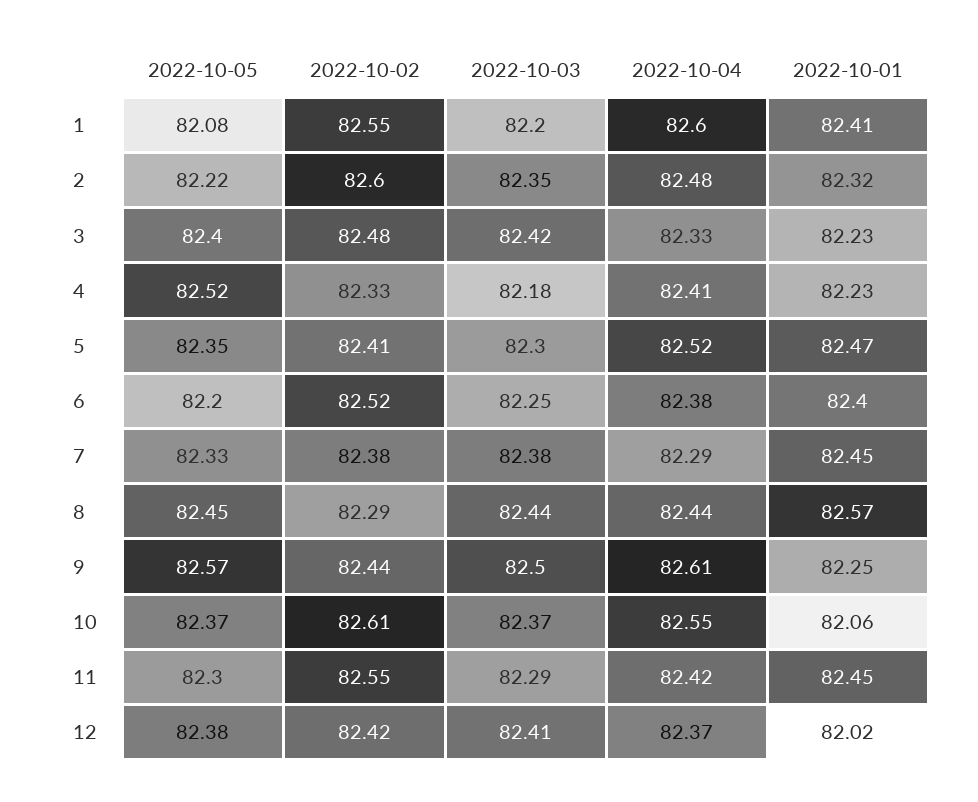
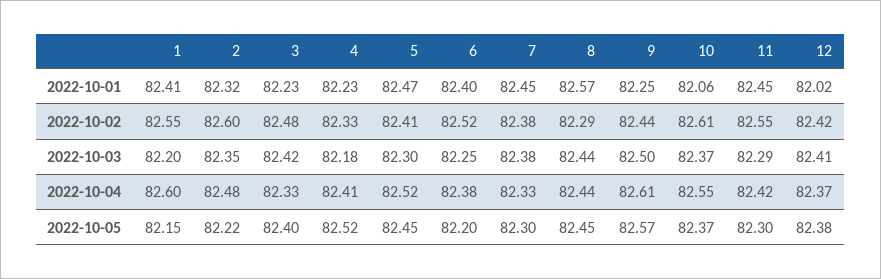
  {
    "2022-10-05": {
-     "1": 82.08,
+     "1": 82.15,
      "2": 82.22,
      "3": 82.4,
      "4": 82.52,
-     "5": 82.35,
+     "5": 82.45,
      "6": 82.2,
-     "7": 82.33,
+     "7": 82.3,
      "8": 82.45,
      "9": 82.57,
      "10": 82.37,
      "11": 82.3,
      "12": 82.38
    },
    "2022-10-02": {
      "1": 82.55,
      "2": 82.6,
      "3": 82.48,
      "4": 82.33,
      "5": 82.41,
      "6": 82.52,
      "7": 82.38,
      "8": 82.29,
      "9": 82.44,
      "10": 82.61,
      "11": 82.55,
      "12": 82.42
    },
    "2022-10-03": {
      "1": 82.2,
      "2": 82.35,
      "3": 82.42,
      "4": 82.18,
      "5": 82.3,
      "6": 82.25,
      "7": 82.38,
      "8": 82.44,
      "9": 82.5,
      "10": 82.37,
      "11": 82.29,
      "12": 82.41
    },
    "2022-10-04": {
      "1": 82.6,
      "2": 82.48,
      "3": 82.33,
      "4": 82.41,
      "5": 82.52,
      "6": 82.38,
-     "7": 82.29,
+     "7": 82.33,
      "8": 82.44,
      "9": 82.61,
      "10": 82.55,
      "11": 82.42,
      "12": 82.37
    },
    "2022-10-01": {
      "1": 82.41,
      "2": 82.32,
      "3": 82.23,
      "4": 82.23,
      "5": 82.47,
      "6": 82.4,
      "7": 82.45,
      "8": 82.57,
      "9": 82.25,
      "10": 82.06,
      "11": 82.45,
      "12": 82.02
    }
  }

